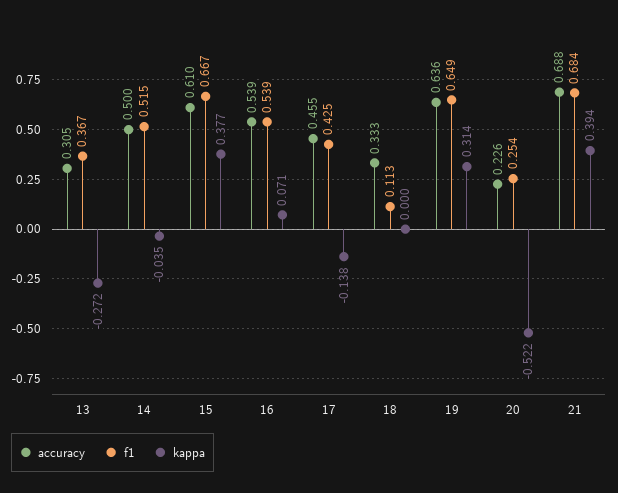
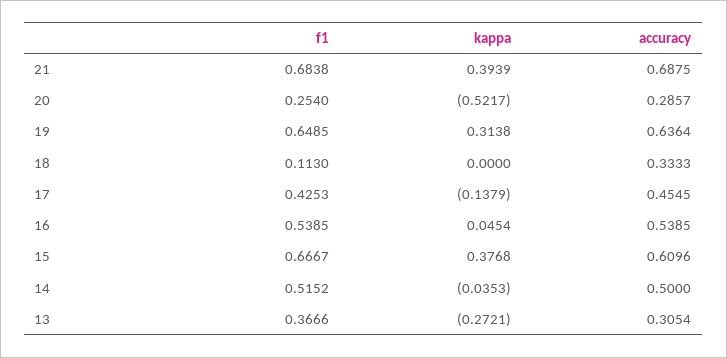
  {
    "accuracy": {
      "13": 0.3054,
      "14": 0.5,
      "15": 0.6096,
      "16": 0.5385,
      "17": 0.4545,
      "18": 0.3333,
      "19": 0.6364,
-     "20": 0.226,
+     "20": 0.2857,
      "21": 0.6875
    },
    "f1": {
      "13": 0.3666,
      "14": 0.5152,
      "15": 0.6667,
      "16": 0.5385,
      "17": 0.4253,
      "18": 0.113,
      "19": 0.6485,
      "20": 0.254,
      "21": 0.6838
    },
    "kappa": {
      "13": -0.2721,
      "14": -0.0353,
      "15": 0.3768,
-     "16": 0.071,
+     "16": 0.0454,
      "17": -0.1379,
      "18": 0,
      "19": 0.3138,
      "20": -0.5217,
      "21": 0.3939
    }
  }

